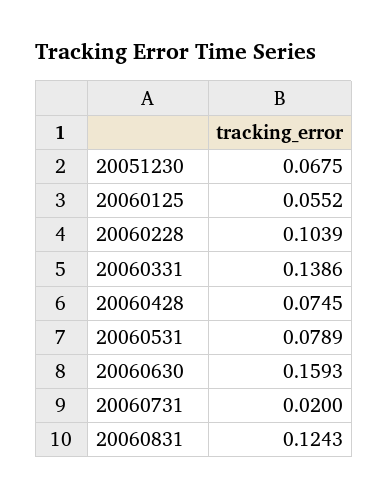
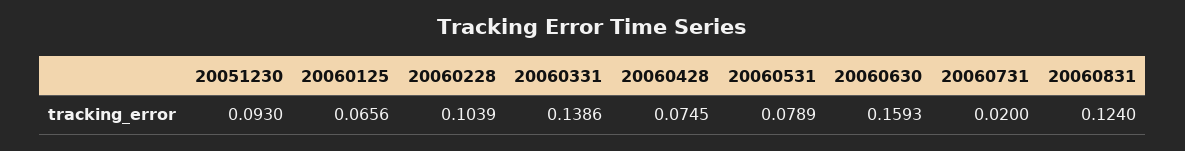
  {
-   "20051230": 0.0675,
+   "20051230": 0.093,
-   "20060125": 0.0552,
+   "20060125": 0.0656,
    "20060228": 0.1039,
    "20060331": 0.1386,
    "20060428": 0.0745,
    "20060531": 0.0789,
    "20060630": 0.1593,
    "20060731": 0.02,
-   "20060831": 0.1243
+   "20060831": 0.124
  }

